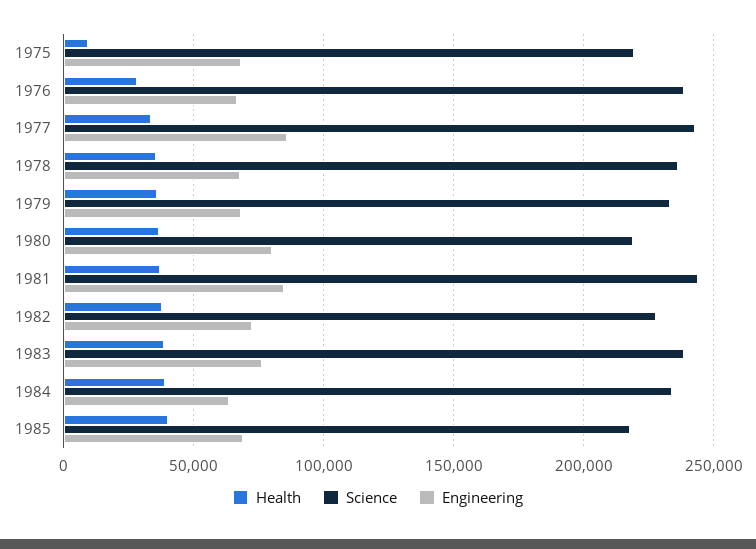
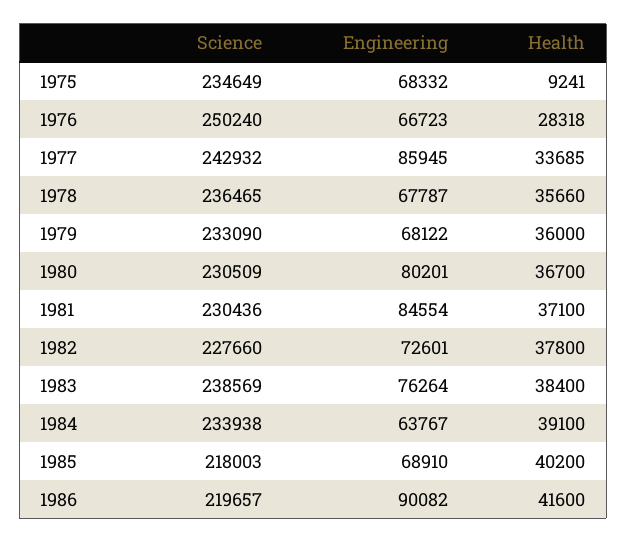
  {
    "Health": {
      "1975": 9241,
      "1976": 28318,
      "1977": 33685,
      "1978": 35660,
      "1979": 36000,
      "1980": 36700,
      "1981": 37100,
      "1982": 37800,
      "1983": 38400,
      "1984": 39100,
-     "1985": 40200
+     "1985": 40200,
+     "1986": 41600
    },
    "Science": {
-     "1975": 220000,
+     "1975": 234649,
-     "1976": 240000,
+     "1976": 250240,
      "1977": 242932,
      "1978": 236465,
      "1979": 233090,
-     "1980": 220000,
+     "1980": 230509,
-     "1981": 245000,
+     "1981": 230436,
      "1982": 227660,
      "1983": 238569,
      "1984": 233938,
-     "1985": 218003
+     "1985": 218003,
+     "1986": 219657
    },
    "Engineering": {
      "1975": 68332,
      "1976": 66723,
      "1977": 85945,
      "1978": 67787,
      "1979": 68122,
      "1980": 80201,
      "1981": 84554,
      "1982": 72601,
      "1983": 76264,
      "1984": 63767,
-     "1985": 68910
+     "1985": 68910,
+     "1986": 90082
    }
  }

